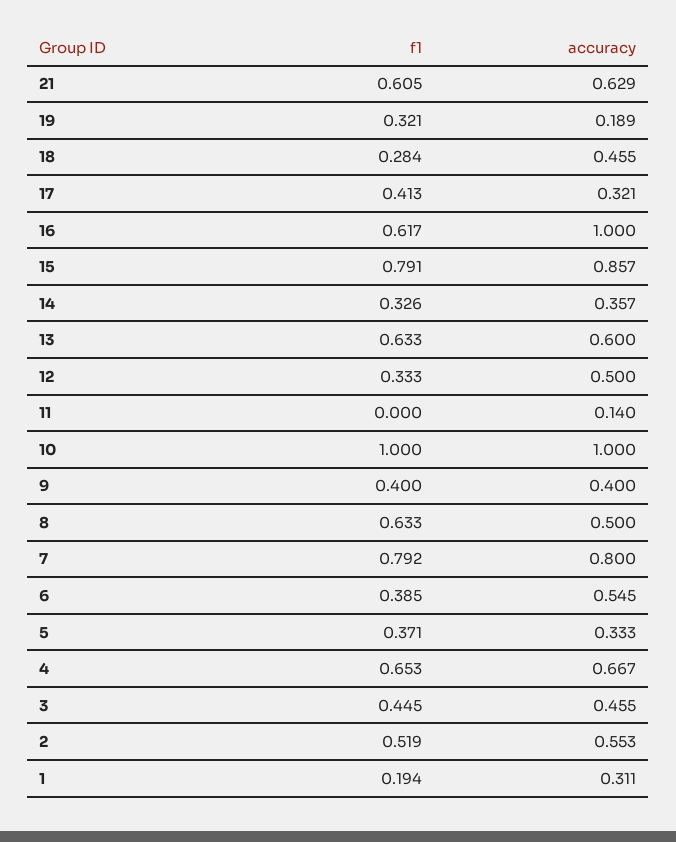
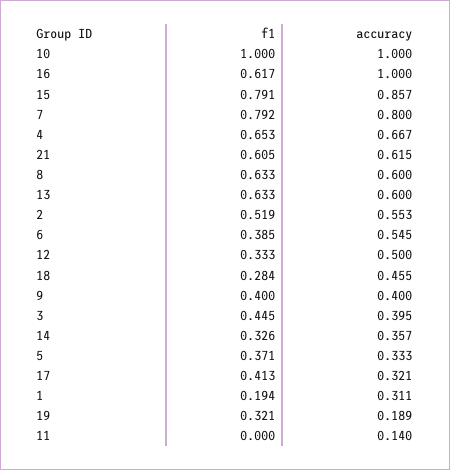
  {
    "f1": {
      "21": 0.605,
      "19": 0.321,
      "18": 0.284,
      "17": 0.413,
      "16": 0.617,
      "15": 0.791,
      "14": 0.326,
      "13": 0.633,
      "12": 0.333,
      "11": 0,
      "10": 1,
      "9": 0.4,
      "8": 0.633,
      "7": 0.792,
      "6": 0.385,
      "5": 0.371,
      "4": 0.653,
      "3": 0.445,
      "2": 0.519,
      "1": 0.194
    },
    "accuracy": {
-     "21": 0.629,
+     "21": 0.615,
      "19": 0.189,
      "18": 0.455,
      "17": 0.321,
      "16": 1,
      "15": 0.857,
      "14": 0.357,
      "13": 0.6,
      "12": 0.5,
      "11": 0.14,
      "10": 1,
      "9": 0.4,
-     "8": 0.5,
+     "8": 0.6,
      "7": 0.8,
      "6": 0.545,
      "5": 0.333,
      "4": 0.667,
-     "3": 0.455,
+     "3": 0.395,
      "2": 0.553,
      "1": 0.311
    }
  }

